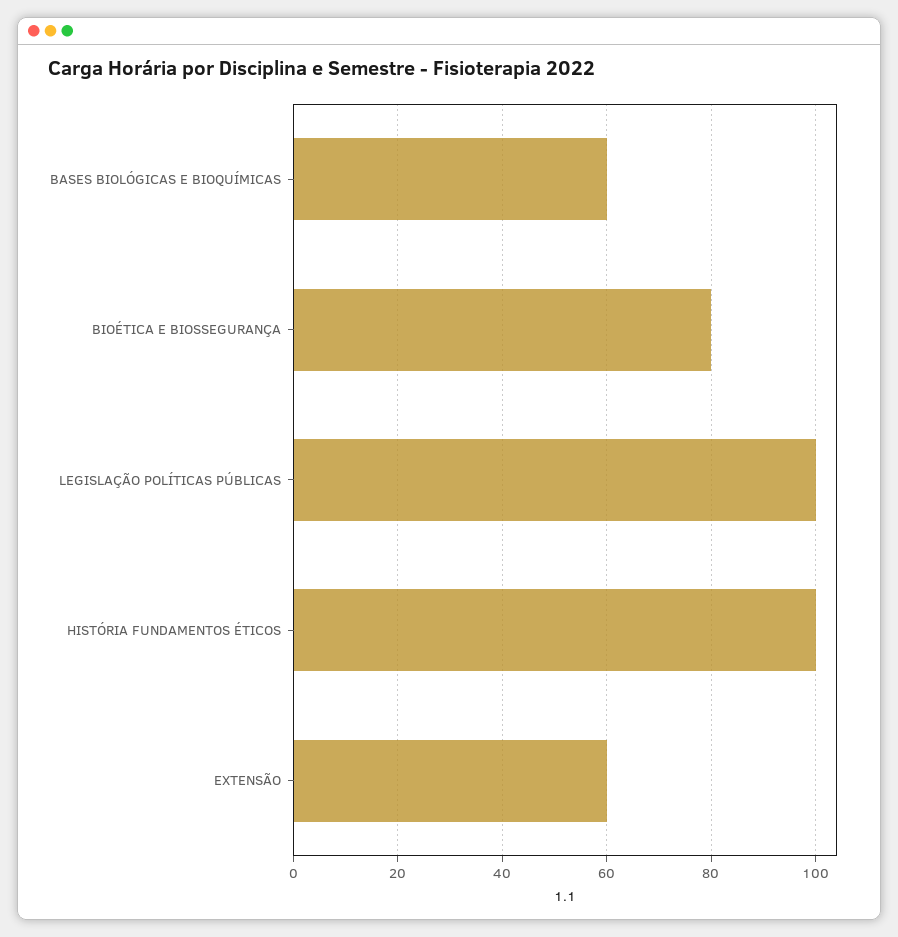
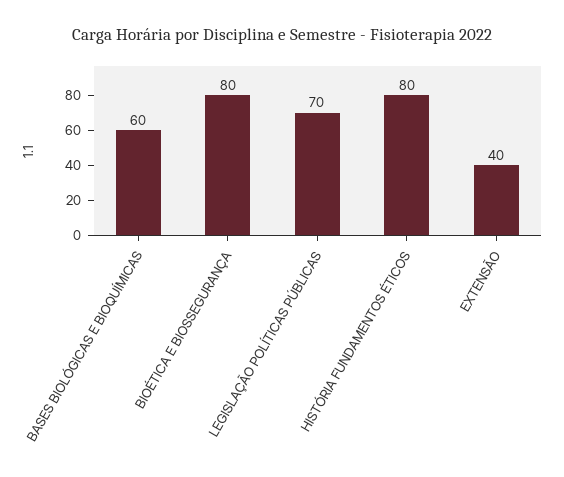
  {
    "BASES BIOLÓGICAS E BIOQUÍMICAS": 60,
    "BIOÉTICA E BIOSSEGURANÇA": 80,
-   "LEGISLAÇÃO POLÍTICAS PÚBLICAS": 100,
+   "LEGISLAÇÃO POLÍTICAS PÚBLICAS": 70,
-   "HISTÓRIA FUNDAMENTOS ÉTICOS": 100,
+   "HISTÓRIA FUNDAMENTOS ÉTICOS": 80,
-   "EXTENSÃO": 60
+   "EXTENSÃO": 40
  }

